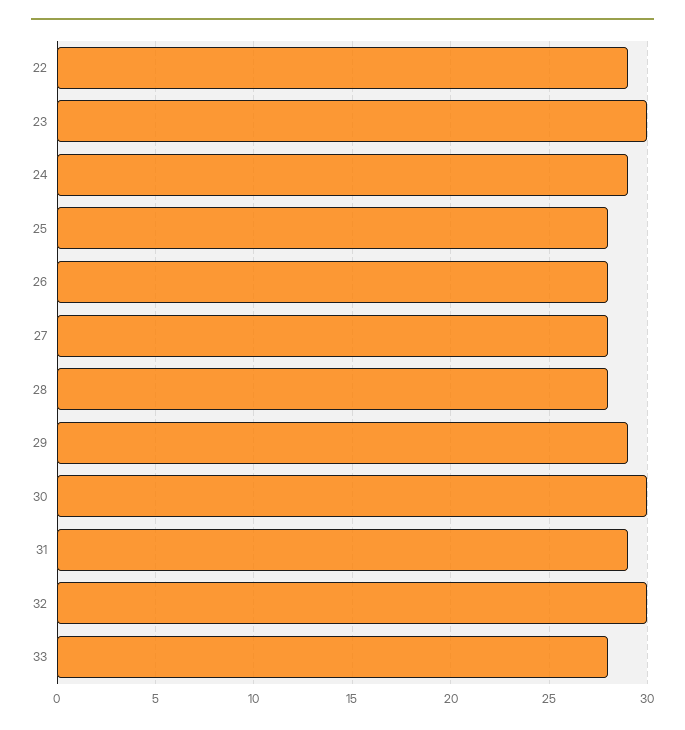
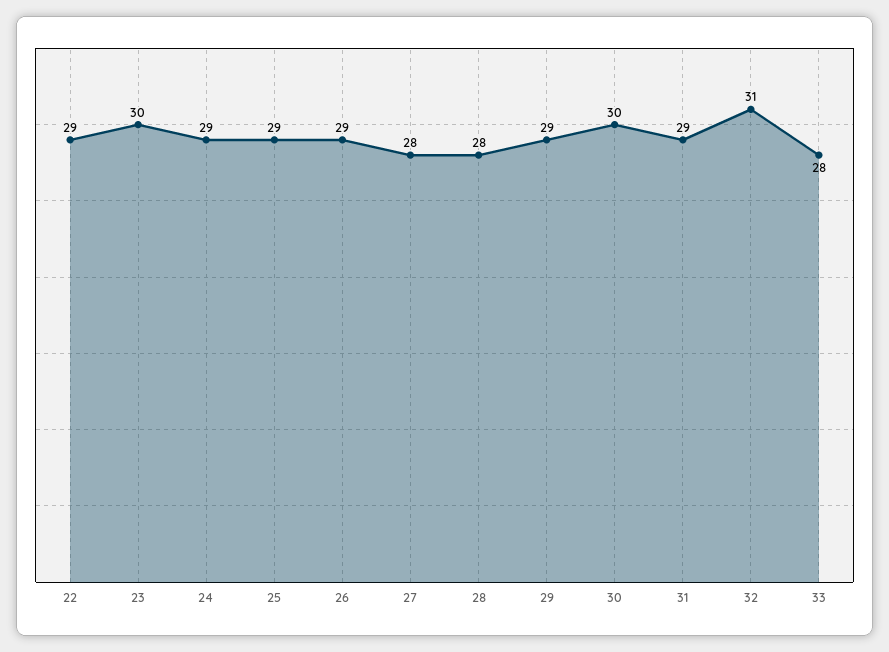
  {
    "22": 29,
    "23": 30,
    "24": 29,
-   "25": 28,
+   "25": 29,
-   "26": 28,
+   "26": 29,
    "27": 28,
    "28": 28,
    "29": 29,
    "30": 30,
    "31": 29,
-   "32": 30,
+   "32": 31,
    "33": 28
  }

